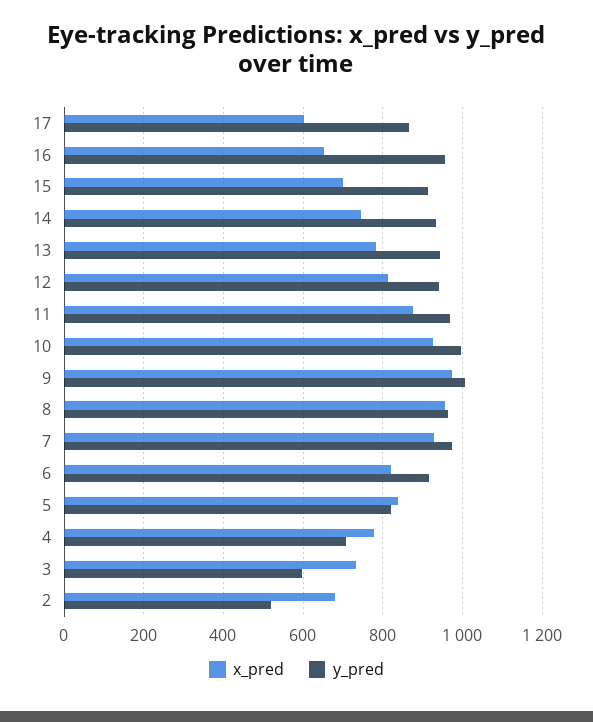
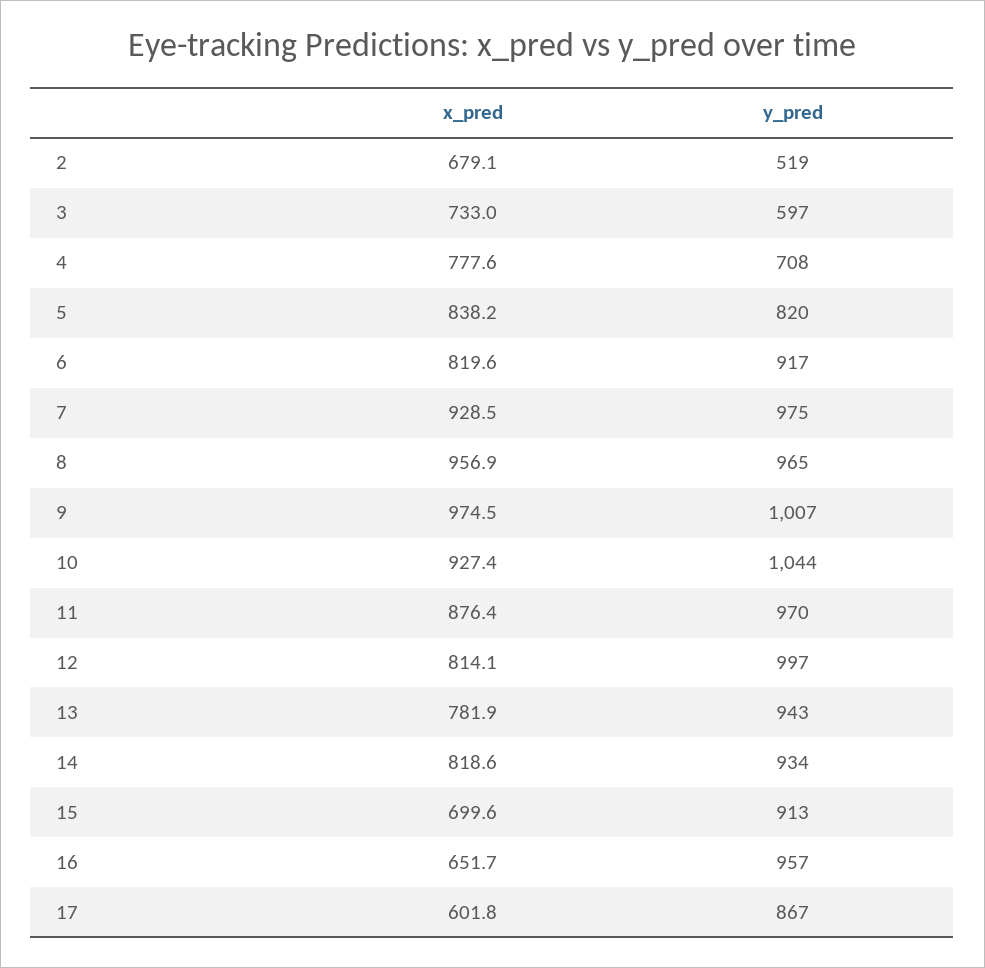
  {
    "x_pred": {
      "17": 601.8,
      "16": 651.7,
      "15": 699.6,
-     "14": 740,
+     "14": 818.6,
      "13": 781.9,
      "12": 814.1,
      "11": 876.4,
      "10": 927.4,
      "9": 974.5,
      "8": 956.9,
      "7": 928.5,
      "6": 819.6,
      "5": 838.2,
      "4": 777.6,
      "3": 733,
      "2": 679.1
    },
    "y_pred": {
      "17": 867,
      "16": 957,
      "15": 913,
      "14": 934,
      "13": 943,
-     "12": 940,
+     "12": 997,
      "11": 970,
-     "10": 1000,
+     "10": 1044,
      "9": 1007,
      "8": 965,
      "7": 975,
      "6": 917,
      "5": 820,
      "4": 708,
      "3": 597,
      "2": 519
    }
  }

